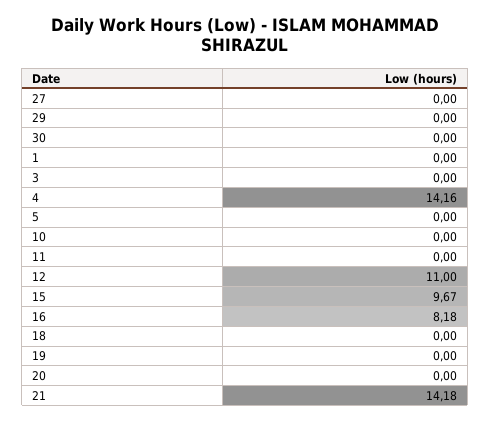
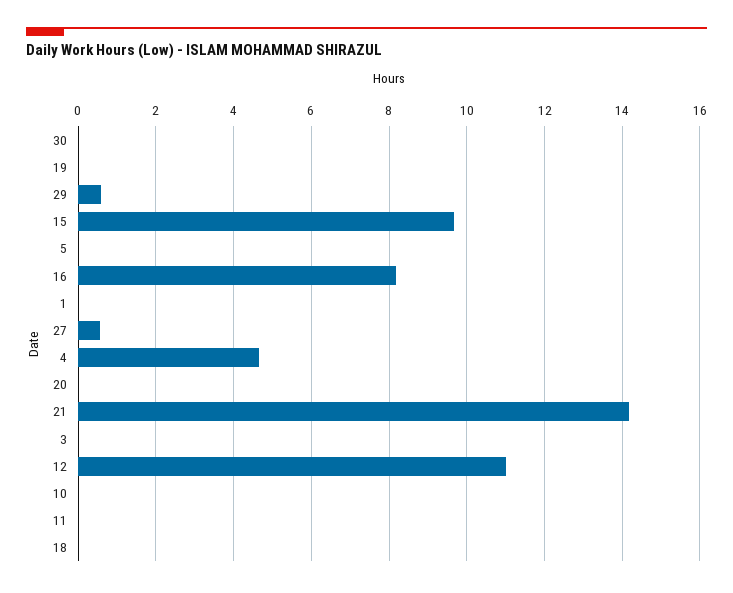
  {
-   "27": 0,
+   "27": 0.6,
-   "29": 0,
+   "29": 0.6,
    "30": 0,
    "1": 0,
    "3": 0,
-   "4": 14.16,
+   "4": 4.6,
    "5": 0,
    "10": 0,
    "11": 0,
    "12": 11,
    "15": 9.67,
    "16": 8.18,
    "18": 0,
    "19": 0,
    "20": 0,
    "21": 14.18
  }

